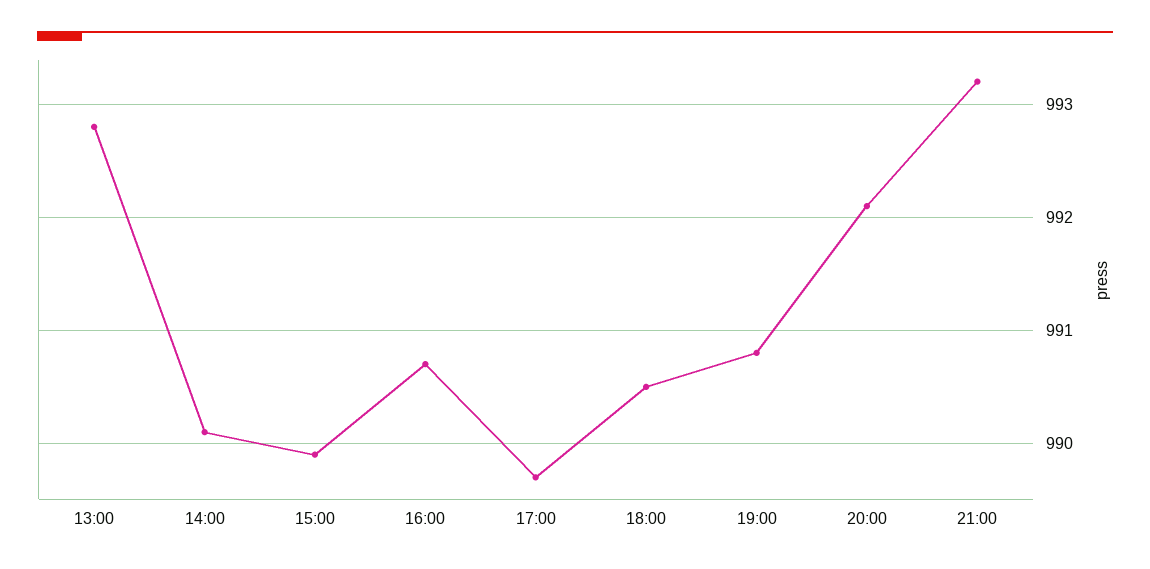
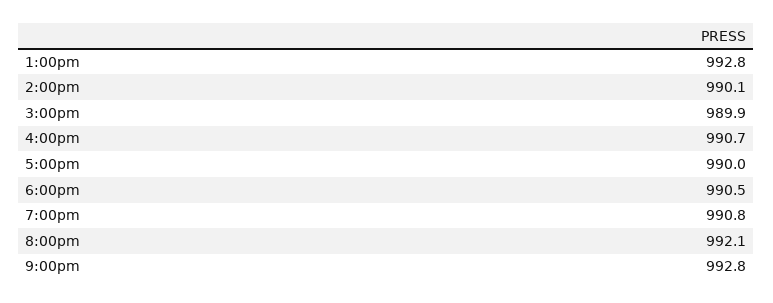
  {
    "13:00": 992.8,
    "14:00": 990.1,
    "15:00": 989.9,
    "16:00": 990.7,
-   "17:00": 989.7,
+   "17:00": 990,
    "18:00": 990.5,
    "19:00": 990.8,
    "20:00": 992.1,
-   "21:00": 993.2
+   "21:00": 992.8
  }

